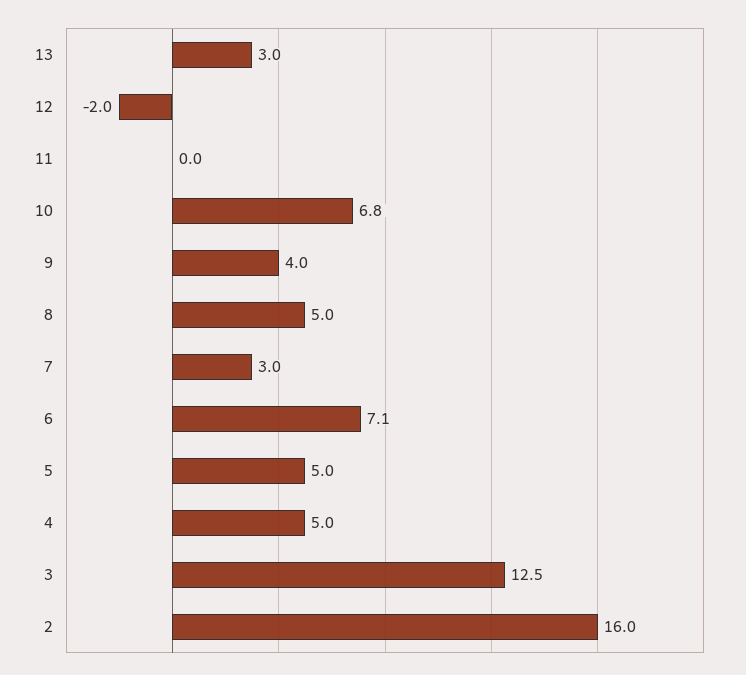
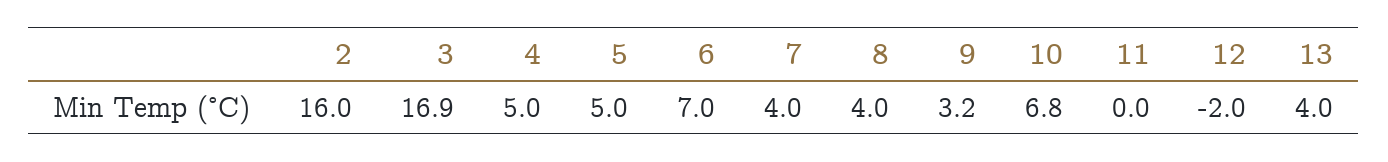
  {
-   "13": 3,
+   "13": 4,
    "12": -2,
    "11": 0,
    "10": 6.8,
-   "9": 4,
+   "9": 3.2,
-   "8": 5,
+   "8": 4,
-   "7": 3,
+   "7": 4,
-   "6": 7.1,
+   "6": 7,
    "5": 5,
    "4": 5,
-   "3": 12.5,
+   "3": 16.9,
    "2": 16
  }

